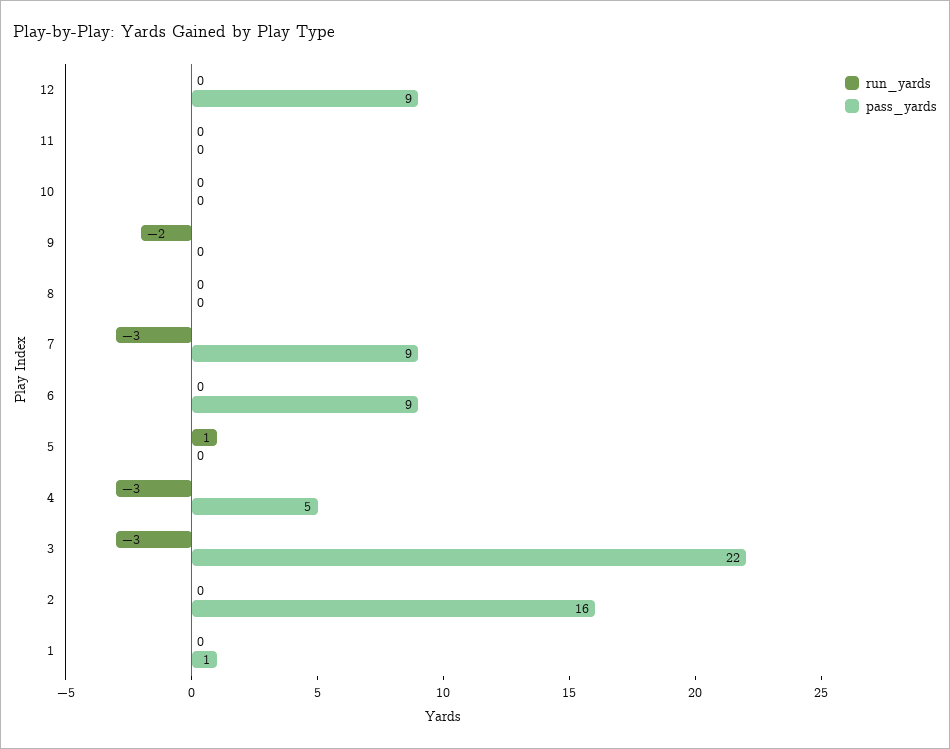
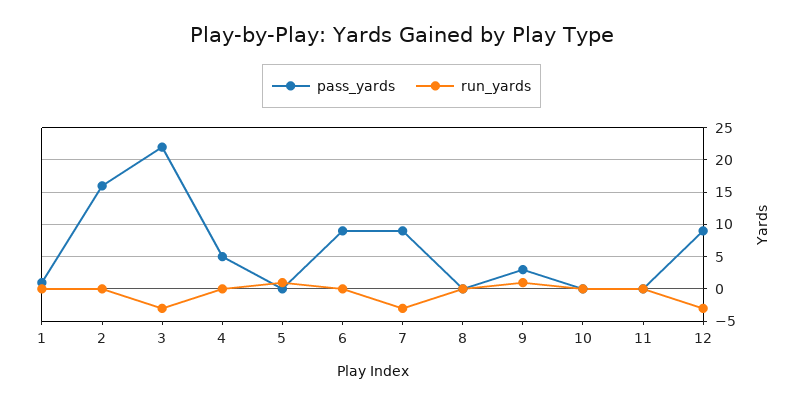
  {
    "run_yards": {
-     "12": 0,
+     "12": -3,
      "11": 0,
      "10": 0,
-     "9": -2,
+     "9": 1,
      "8": 0,
      "7": -3,
      "6": 0,
      "5": 1,
-     "4": -3,
+     "4": 0,
      "3": -3,
      "2": 0,
      "1": 0
    },
    "pass_yards": {
      "12": 9,
      "11": 0,
      "10": 0,
-     "9": 0,
+     "9": 3,
      "8": 0,
      "7": 9,
      "6": 9,
      "5": 0,
      "4": 5,
      "3": 22,
      "2": 16,
      "1": 1
    }
  }

